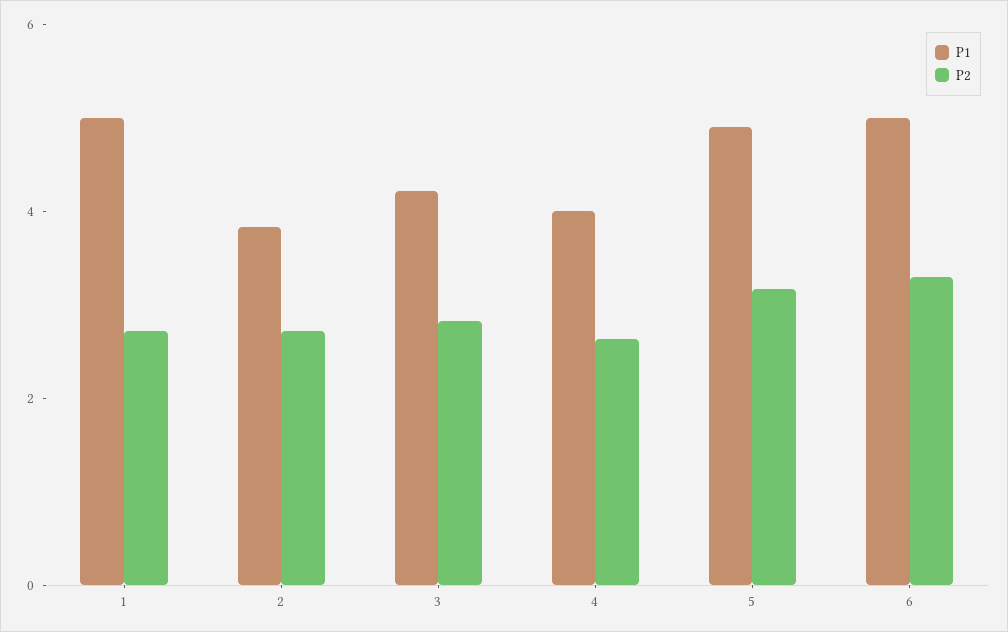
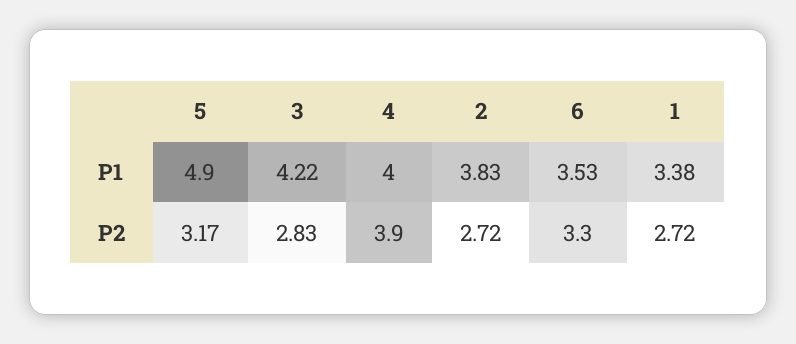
  {
    "P1": {
-     "1": 5,
+     "1": 3.38,
      "2": 3.83,
      "3": 4.22,
      "4": 4,
      "5": 4.9,
-     "6": 5
+     "6": 3.53
    },
    "P2": {
      "1": 2.72,
      "2": 2.72,
      "3": 2.83,
-     "4": 2.5,
+     "4": 3.9,
      "5": 3.17,
      "6": 3.3
    }
  }

